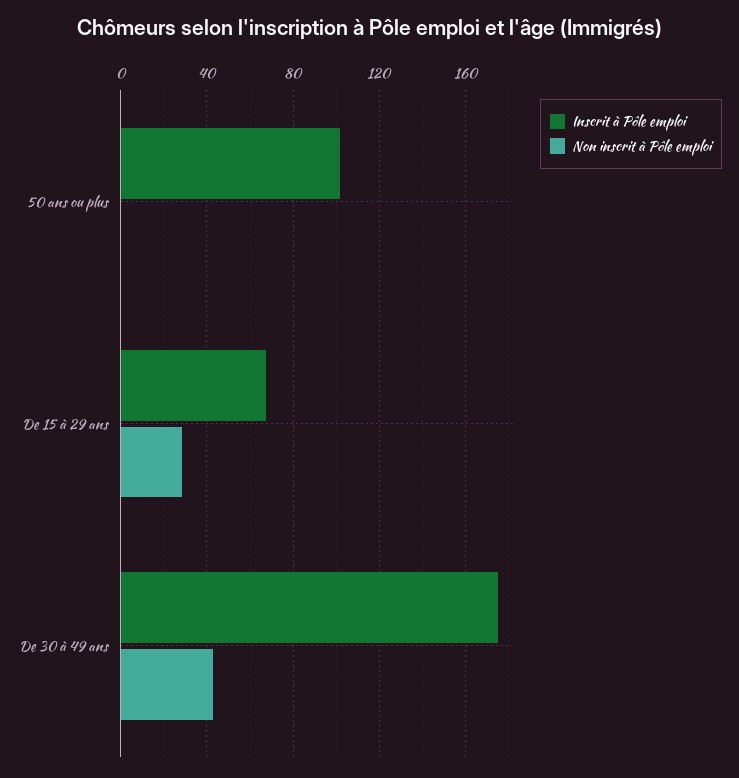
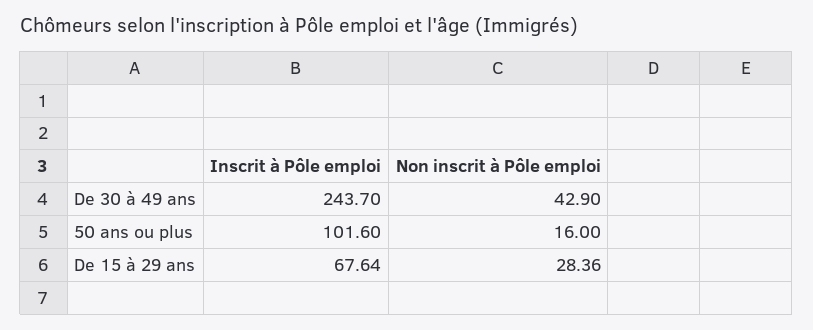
  {
    "Inscrit à Pôle emploi": {
      "50 ans ou plus": 101.6,
      "De 15 à 29 ans": 67.64,
-     "De 30 à 49 ans": 175
+     "De 30 à 49 ans": 243.7
    },
    "Non inscrit à Pôle emploi": {
-     "50 ans ou plus": 0,
+     "50 ans ou plus": 16,
      "De 15 à 29 ans": 28.36,
      "De 30 à 49 ans": 42.9
    }
  }

